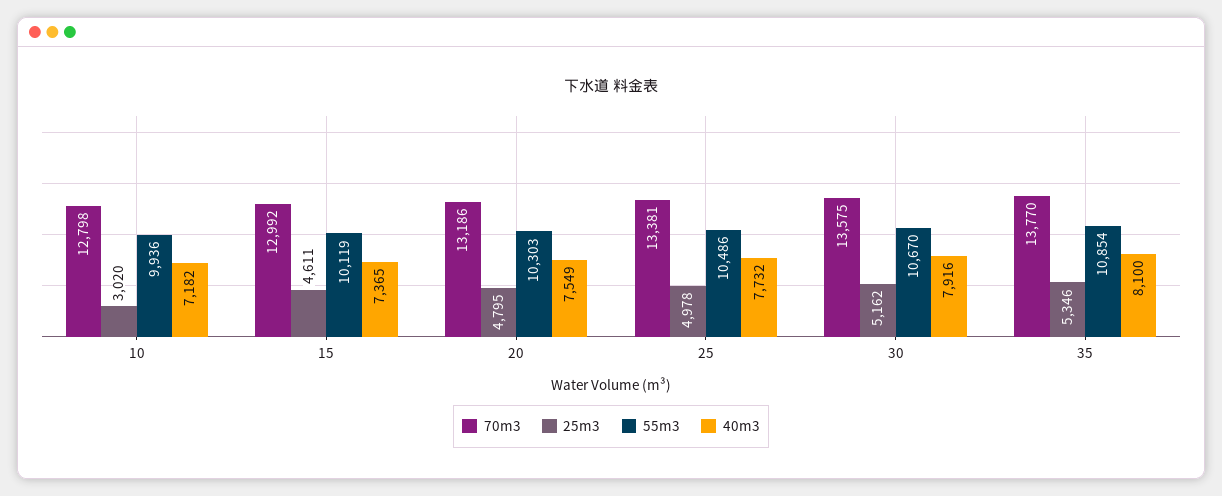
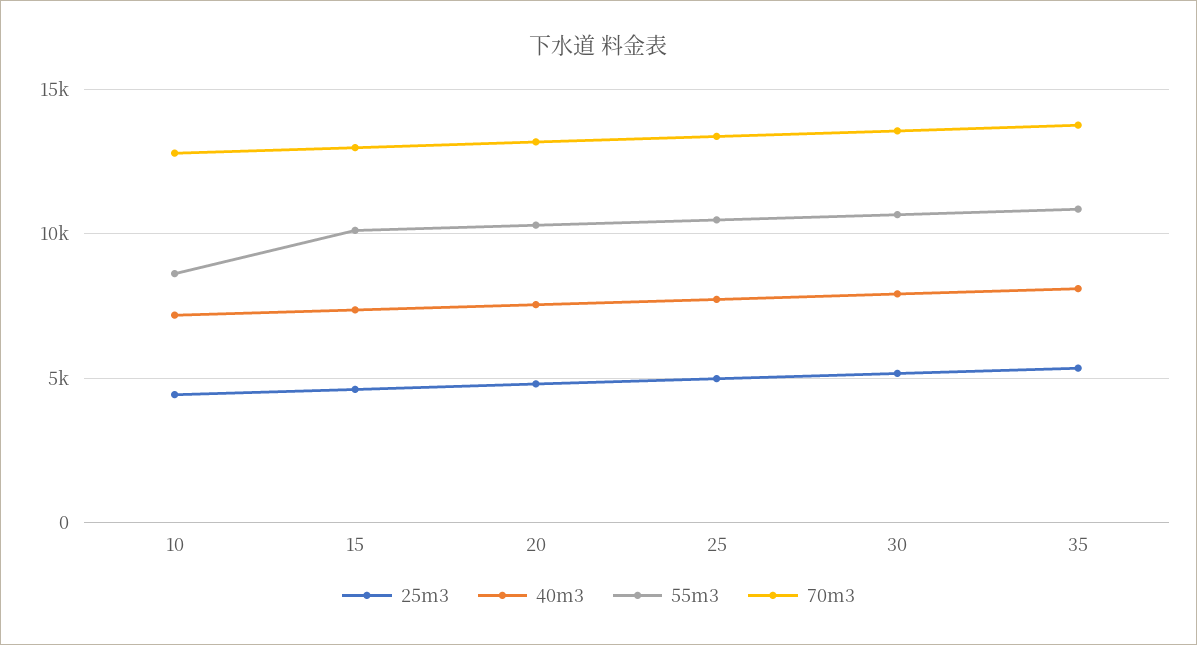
  {
    "70m3": {
      "10": 12798,
      "15": 12992,
      "20": 13186,
      "25": 13381,
      "30": 13575,
      "35": 13770
    },
    "25m3": {
-     "10": 3020,
+     "10": 4500,
      "15": 4611,
      "20": 4795,
      "25": 4978,
      "30": 5162,
      "35": 5346
    },
    "55m3": {
-     "10": 9936,
+     "10": 8500,
      "15": 10119,
      "20": 10303,
      "25": 10486,
      "30": 10670,
      "35": 10854
    },
    "40m3": {
      "10": 7182,
      "15": 7365,
      "20": 7549,
      "25": 7732,
      "30": 7916,
      "35": 8100
    }
  }

